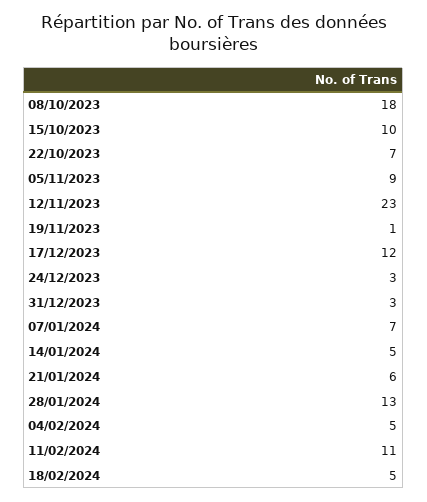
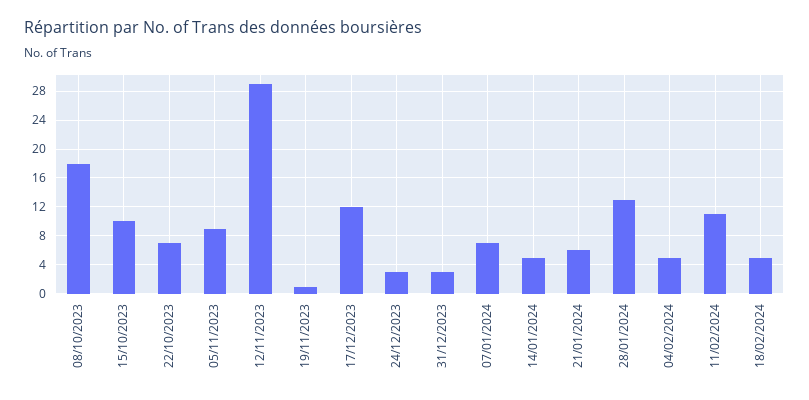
  {
    "08/10/2023": 18,
    "15/10/2023": 10,
    "22/10/2023": 7,
    "05/11/2023": 9,
-   "12/11/2023": 23,
+   "12/11/2023": 29,
    "19/11/2023": 1,
    "17/12/2023": 12,
    "24/12/2023": 3,
    "31/12/2023": 3,
    "07/01/2024": 7,
    "14/01/2024": 5,
    "21/01/2024": 6,
    "28/01/2024": 13,
    "04/02/2024": 5,
    "11/02/2024": 11,
    "18/02/2024": 5
  }

